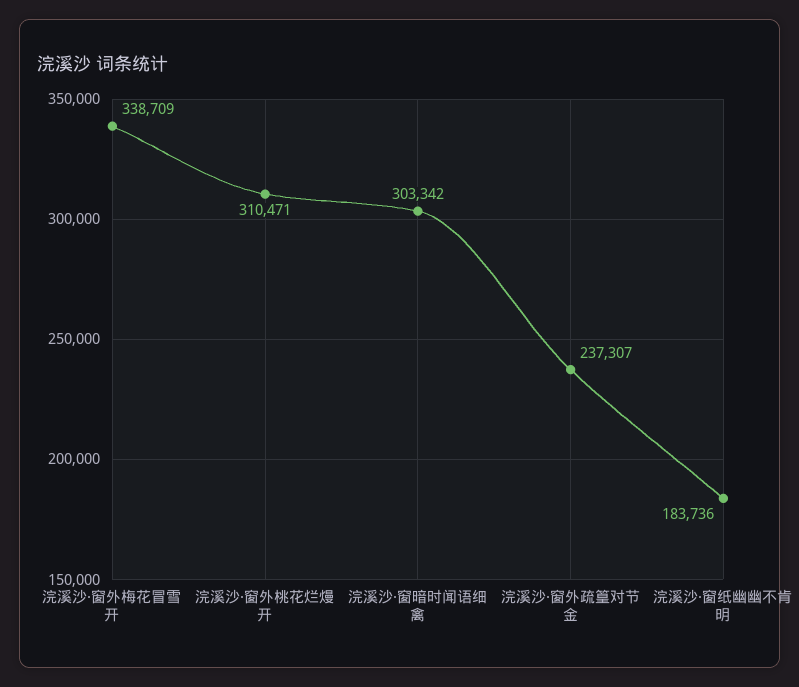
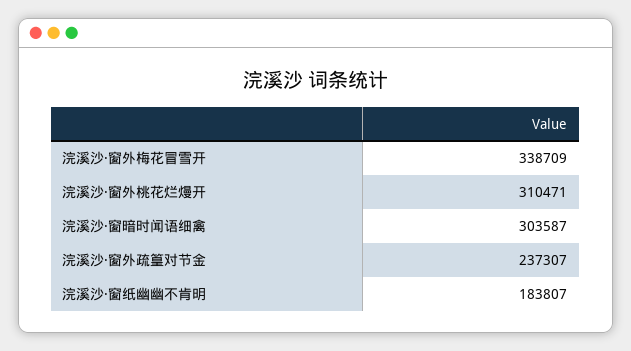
  {
    "浣溪沙·窗外梅花冒雪开": 338709,
    "浣溪沙·窗外桃花烂熳开": 310471,
-   "浣溪沙·窗暗时闻语细禽": 303342,
+   "浣溪沙·窗暗时闻语细禽": 303587,
    "浣溪沙·窗外疏篁对节金": 237307,
-   "浣溪沙·窗纸幽幽不肯明": 183736
+   "浣溪沙·窗纸幽幽不肯明": 183807
  }

